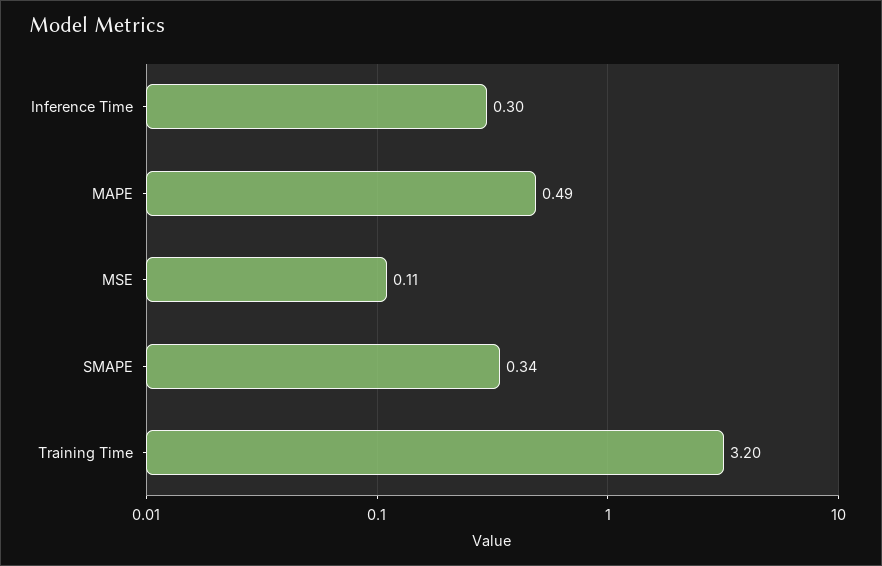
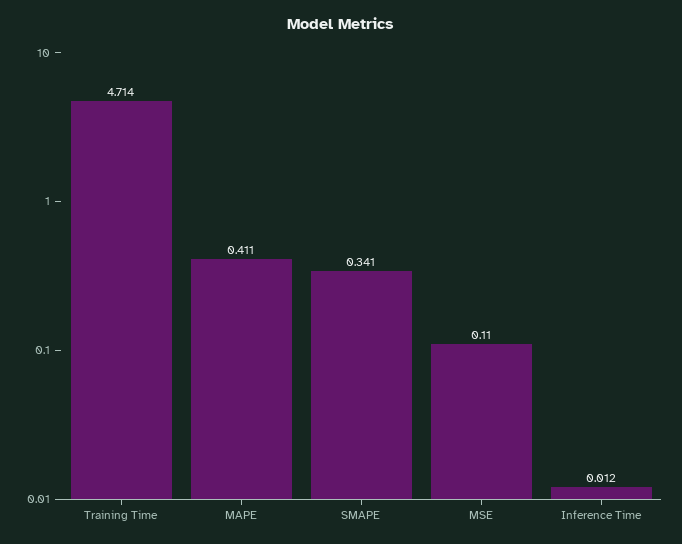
  {
-   "Inference Time": 0.3,
+   "Inference Time": 0.012,
-   "MAPE": 0.49,
+   "MAPE": 0.411,
    "MSE": 0.11,
    "SMAPE": 0.341,
-   "Training Time": 3.2
+   "Training Time": 4.714
  }

